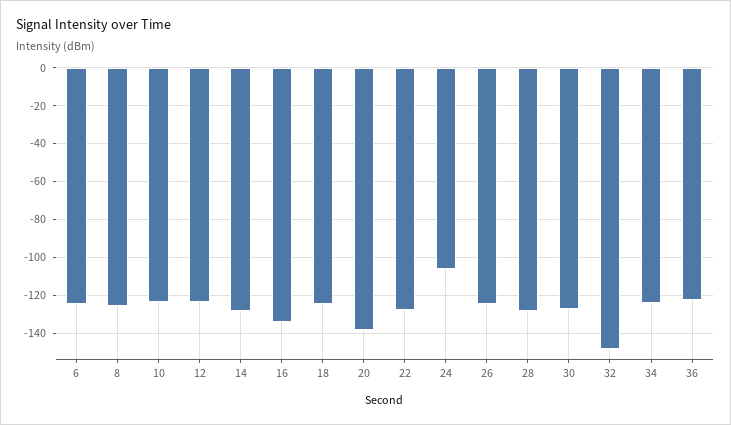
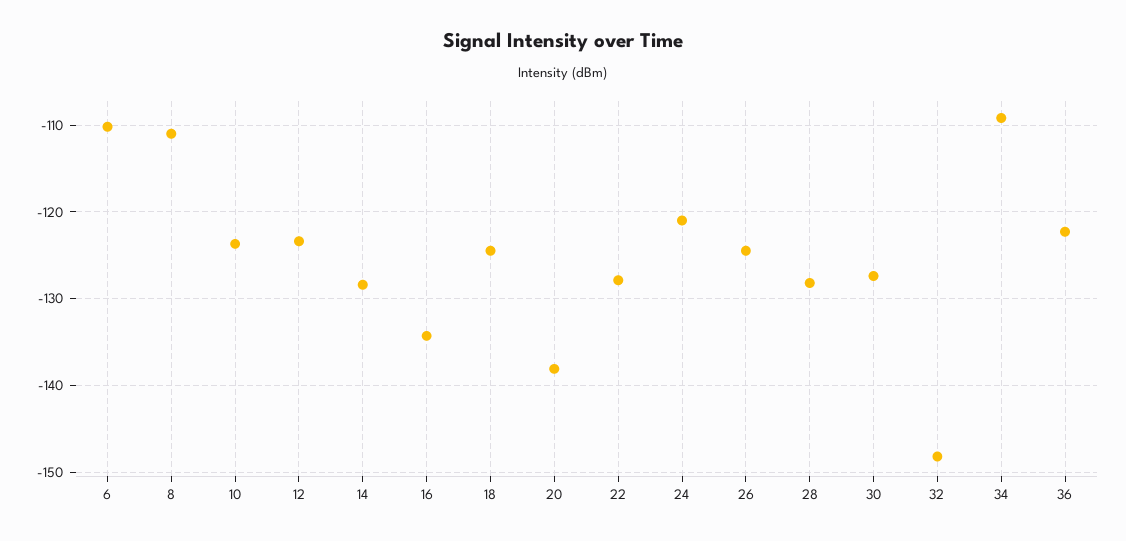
  {
-   "6": -125,
+   "6": -110,
-   "8": -125,
+   "8": -111,
    "10": -124,
    "12": -123,
    "14": -128,
    "16": -134,
    "18": -125,
    "20": -138,
    "22": -128,
-   "24": -105,
+   "24": -121,
    "26": -125,
    "28": -128,
    "30": -127,
    "32": -148,
-   "34": -125,
+   "34": -109,
    "36": -122
  }

